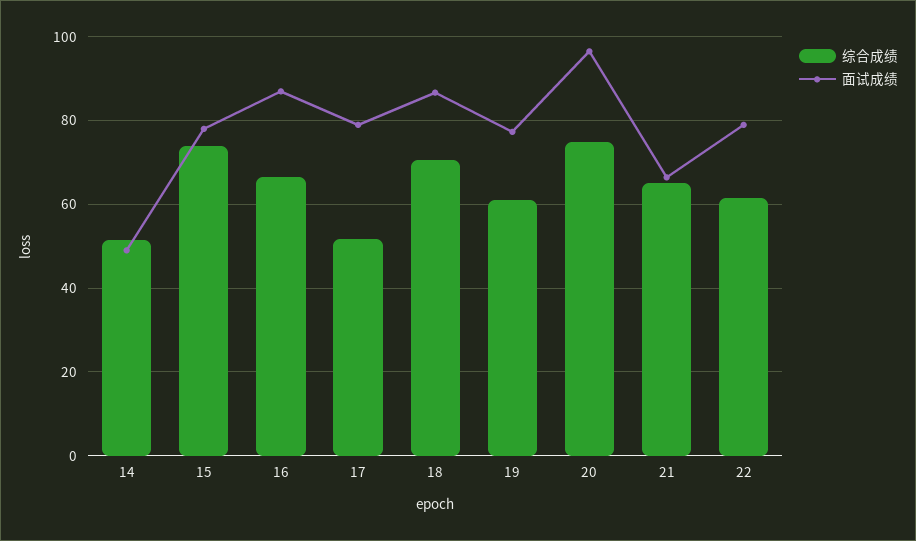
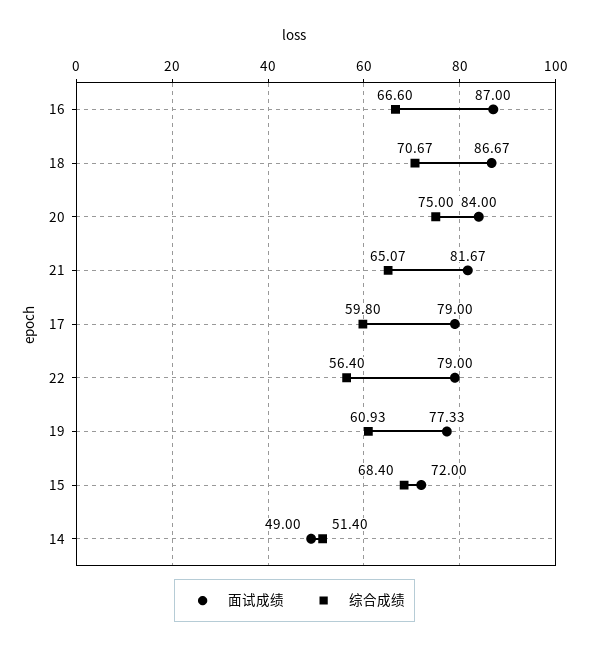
  {
    "综合成绩": {
      "14": 51.4,
-     "15": 74,
+     "15": 68.4,
      "16": 66.6,
-     "17": 52,
+     "17": 59.8,
      "18": 70.67,
      "19": 60.93,
      "20": 75,
      "21": 65.07,
-     "22": 62
+     "22": 56.4
    },
    "面试成绩": {
      "14": 49,
-     "15": 78,
+     "15": 72,
      "16": 87,
      "17": 79,
      "18": 86.67,
      "19": 77.33,
-     "20": 96,
+     "20": 84,
-     "21": 66,
+     "21": 81.67,
      "22": 79
    }
  }

